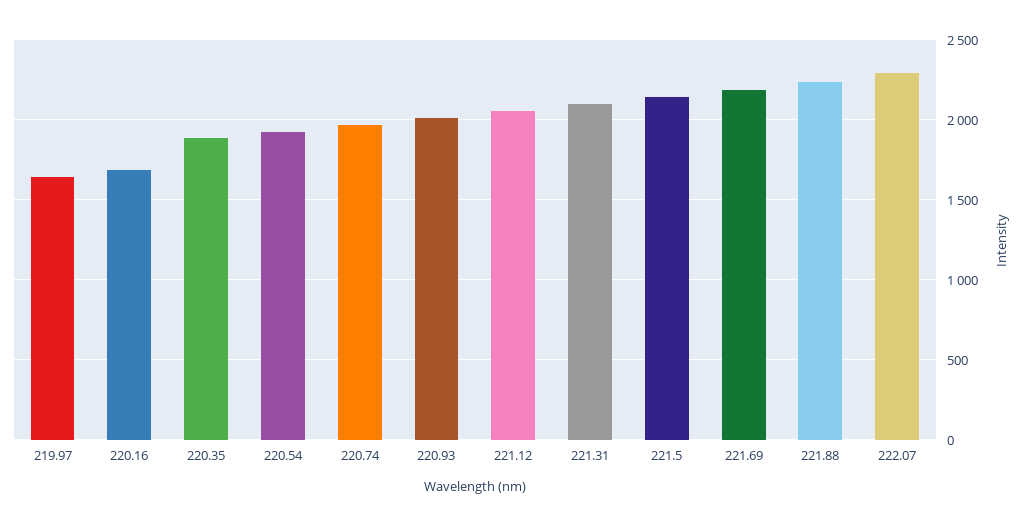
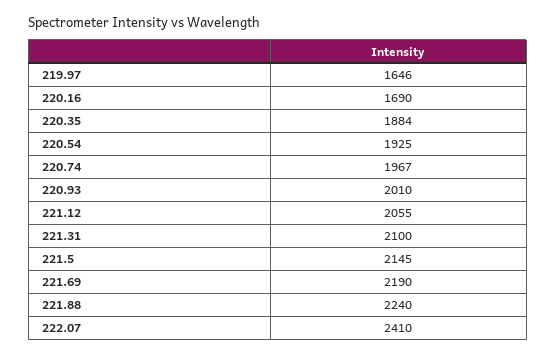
  {
    "219.97": 1646,
    "220.16": 1690,
    "220.35": 1884,
    "220.54": 1925,
    "220.74": 1967,
    "220.93": 2010,
    "221.12": 2055,
    "221.31": 2100,
    "221.5": 2145,
    "221.69": 2190,
    "221.88": 2240,
-   "222.07": 2300
+   "222.07": 2410
  }

